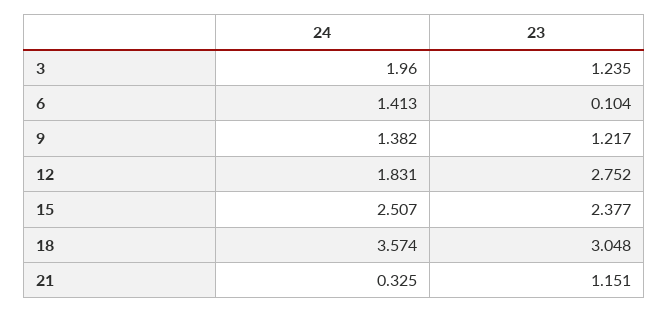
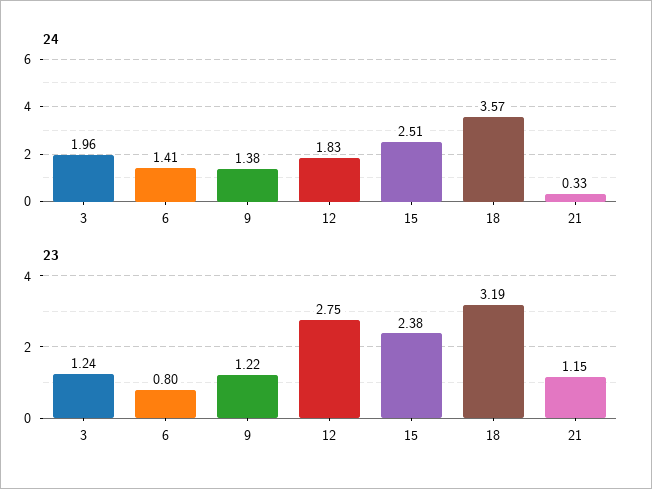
  {
    "24": {
      "3": 1.96,
      "6": 1.413,
      "9": 1.382,
      "12": 1.831,
      "15": 2.507,
      "18": 3.574,
      "21": 0.325
    },
    "23": {
      "3": 1.235,
-     "6": 0.104,
+     "6": 0.8,
      "9": 1.217,
      "12": 2.752,
      "15": 2.377,
-     "18": 3.048,
+     "18": 3.19,
      "21": 1.151
    }
  }

